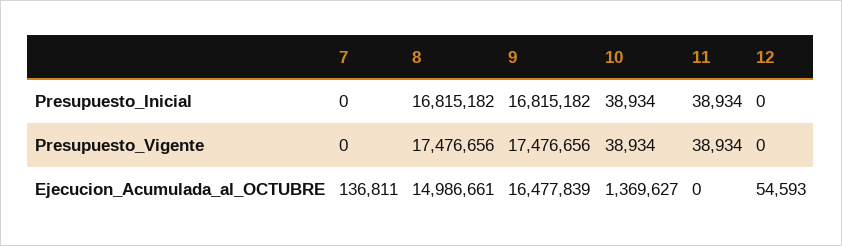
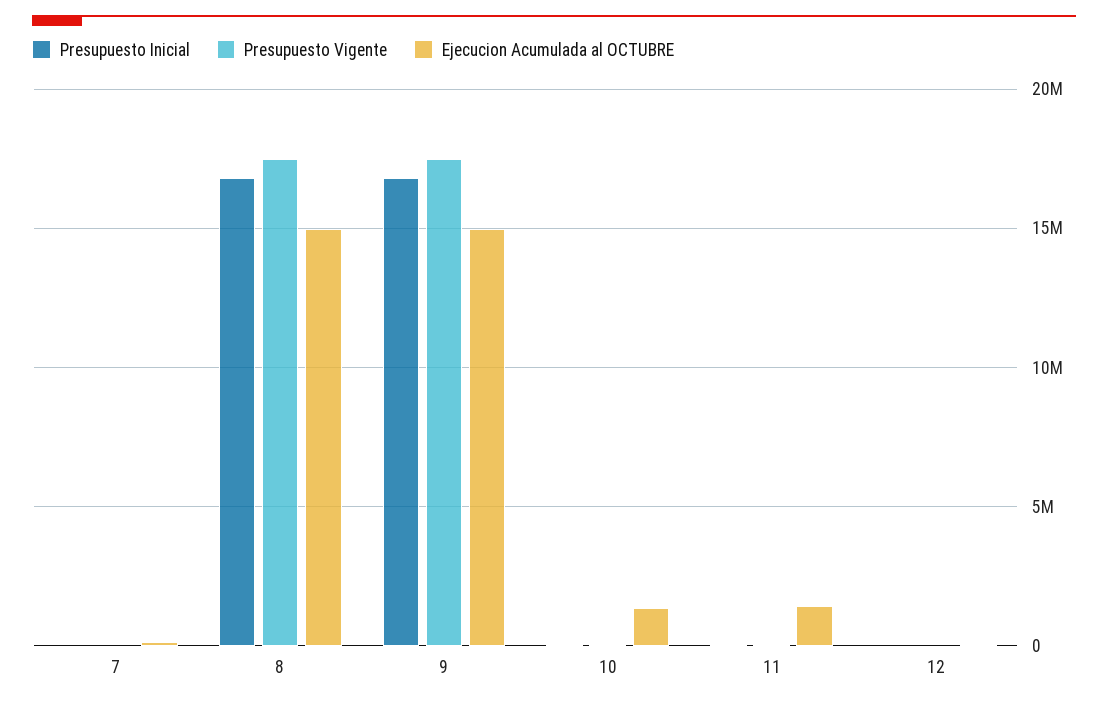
  {
    "Presupuesto_Inicial": {
      "7": 0,
      "8": 16815182,
      "9": 16815182,
      "10": 38934,
      "11": 38934,
      "12": 0
    },
    "Presupuesto_Vigente": {
      "7": 0,
      "8": 17476656,
      "9": 17476656,
      "10": 38934,
      "11": 38934,
      "12": 0
    },
    "Ejecucion_Acumulada_al_OCTUBRE": {
      "7": 136811,
      "8": 14986661,
-     "9": 16477839,
+     "9": 15000000,
      "10": 1369627,
-     "11": 0,
+     "11": 1500000,
      "12": 54593
    }
  }

